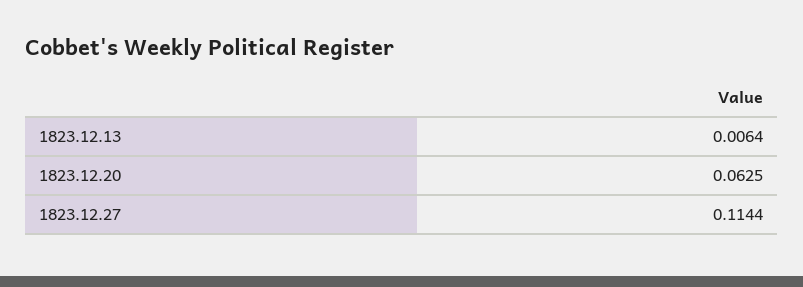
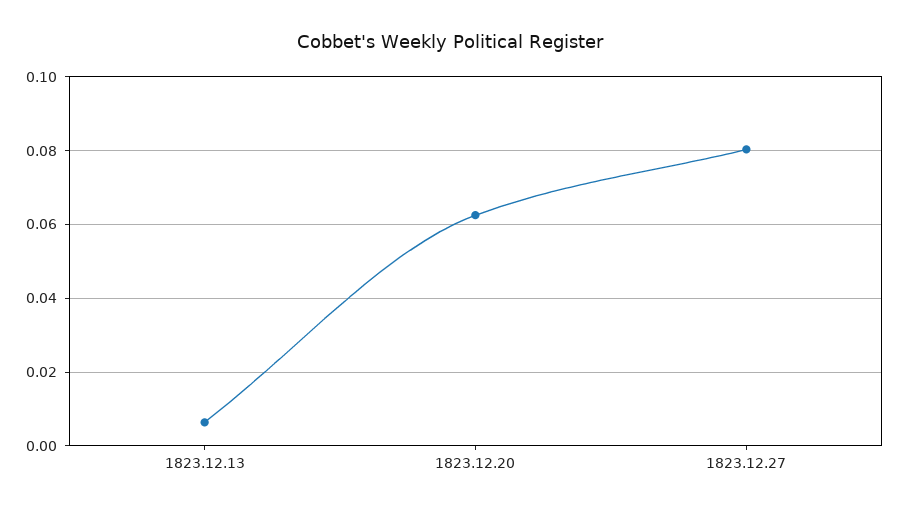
  {
    "1823.12.13": 0.0064,
    "1823.12.20": 0.0625,
-   "1823.12.27": 0.1144
+   "1823.12.27": 0.08
  }

